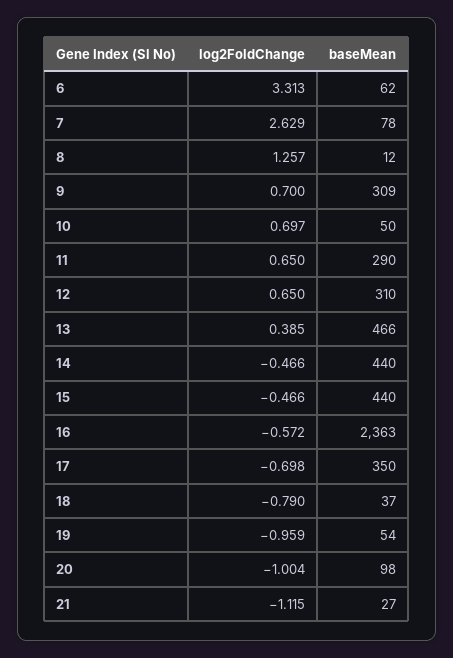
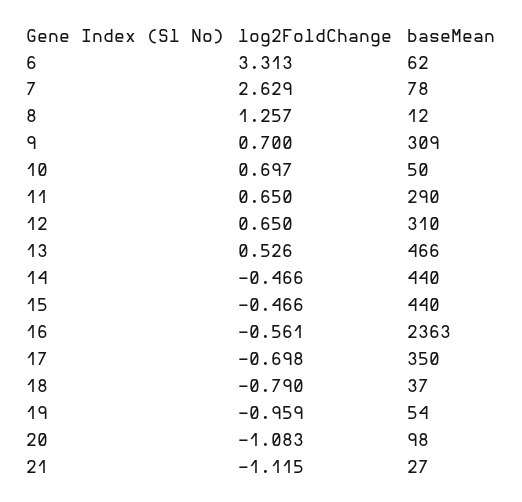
  {
    "log2FoldChange": {
      "6": 3.313,
      "7": 2.629,
      "8": 1.257,
      "9": 0.7,
      "10": 0.697,
      "11": 0.65,
      "12": 0.65,
-     "13": 0.385,
+     "13": 0.526,
      "14": -0.466,
      "15": -0.466,
-     "16": -0.572,
+     "16": -0.561,
      "17": -0.698,
      "18": -0.79,
      "19": -0.959,
-     "20": -1.004,
+     "20": -1.083,
      "21": -1.115
    },
    "baseMean": {
      "6": 62,
      "7": 78,
      "8": 12,
      "9": 309,
      "10": 50,
      "11": 290,
      "12": 310,
      "13": 466,
      "14": 440,
      "15": 440,
      "16": 2363,
      "17": 350,
      "18": 37,
      "19": 54,
      "20": 98,
      "21": 27
    }
  }

